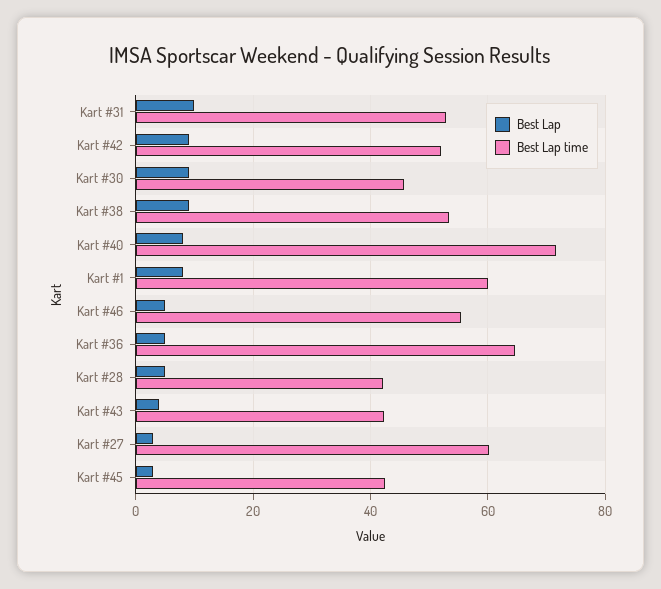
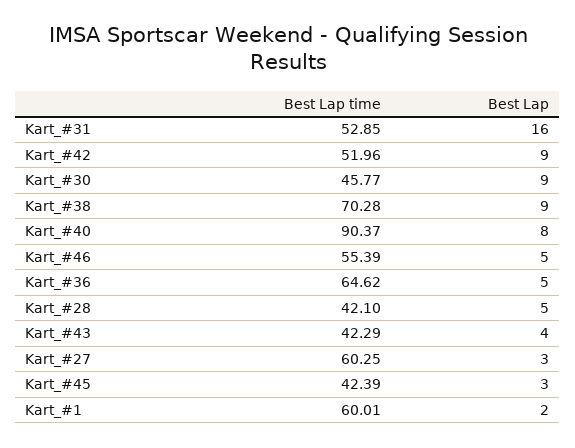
  {
    "Best Lap": {
-     "Kart #31": 10,
+     "Kart #31": 16,
      "Kart #42": 9,
      "Kart #30": 9,
      "Kart #38": 9,
      "Kart #40": 8,
-     "Kart #1": 8,
+     "Kart #1": 2,
      "Kart #46": 5,
      "Kart #36": 5,
      "Kart #28": 5,
      "Kart #43": 4,
      "Kart #27": 3,
      "Kart #45": 3
    },
    "Best Lap time": {
      "Kart #31": 52.85,
      "Kart #42": 51.96,
      "Kart #30": 45.77,
-     "Kart #38": 54,
+     "Kart #38": 70.28,
-     "Kart #40": 72,
+     "Kart #40": 90.37,
      "Kart #1": 60.01,
      "Kart #46": 55.39,
      "Kart #36": 64.62,
      "Kart #28": 42.1,
      "Kart #43": 42.29,
      "Kart #27": 60.25,
      "Kart #45": 42.39
    }
  }

